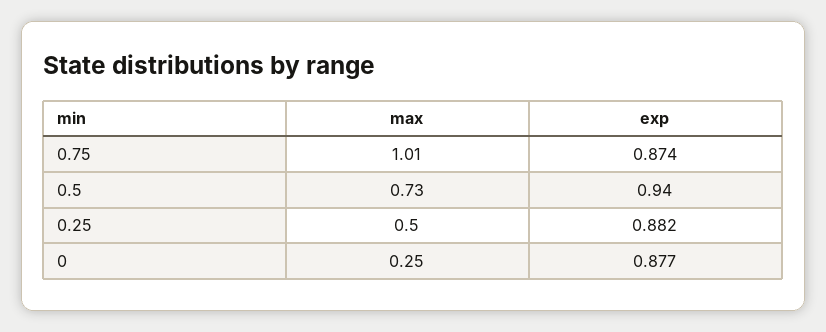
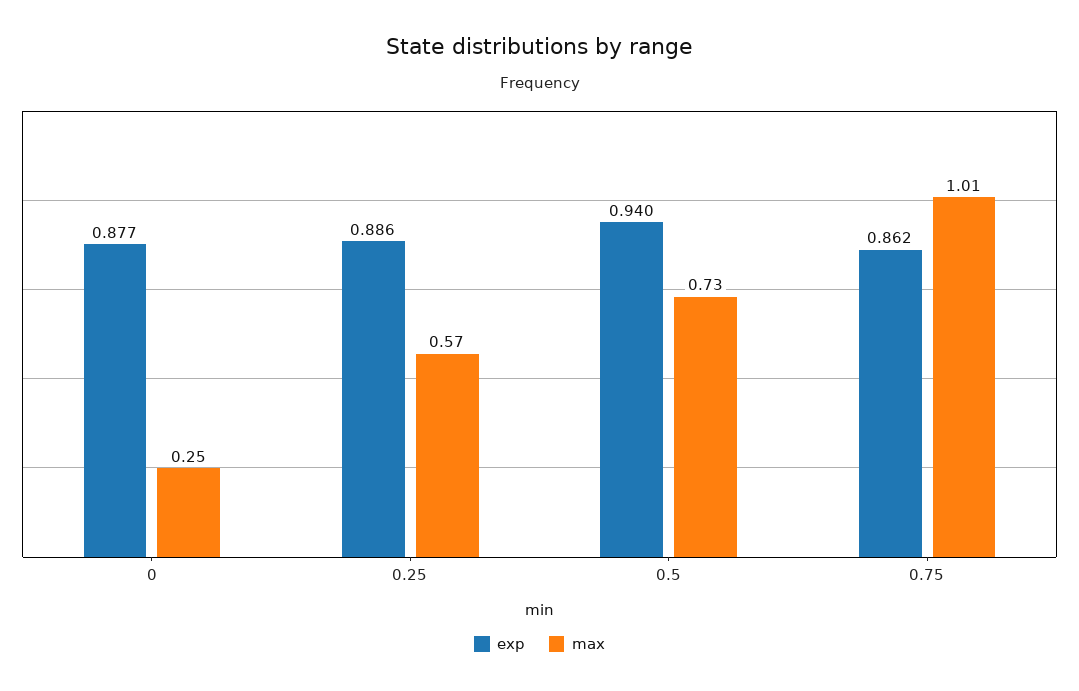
  {
    "max": {
      "0.75": 1.01,
      "0.5": 0.73,
-     "0.25": 0.5,
+     "0.25": 0.57,
      "0": 0.25
    },
    "exp": {
-     "0.75": 0.874,
+     "0.75": 0.862,
      "0.5": 0.94,
-     "0.25": 0.882,
+     "0.25": 0.886,
      "0": 0.877
    }
  }

